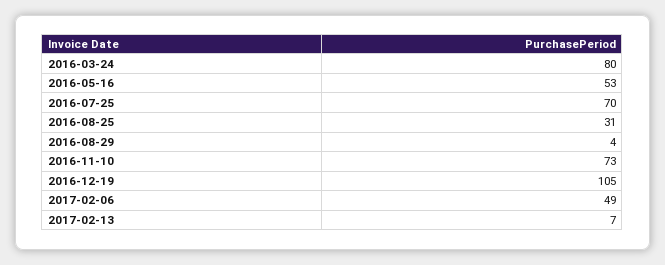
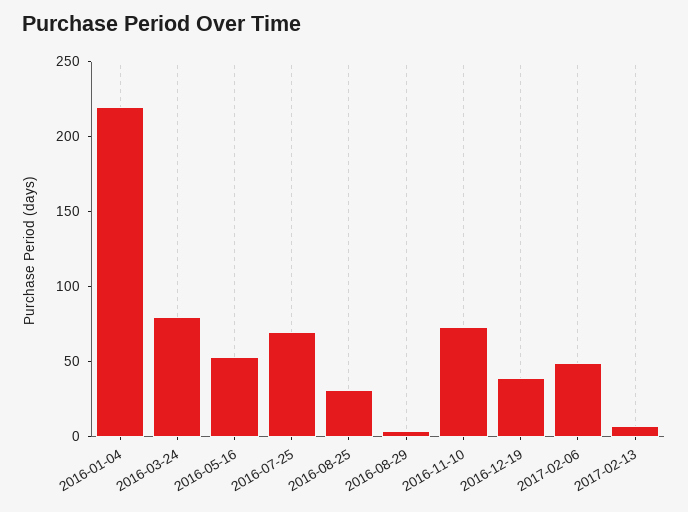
  {
    "2016-03-24": 80,
    "2016-05-16": 53,
    "2016-07-25": 70,
    "2016-08-25": 31,
    "2016-08-29": 4,
    "2016-11-10": 73,
-   "2016-12-19": 105,
+   "2016-12-19": 40,
    "2017-02-06": 49,
-   "2017-02-13": 7
+   "2017-02-13": 7,
+   "2016-01-04": 220
  }

